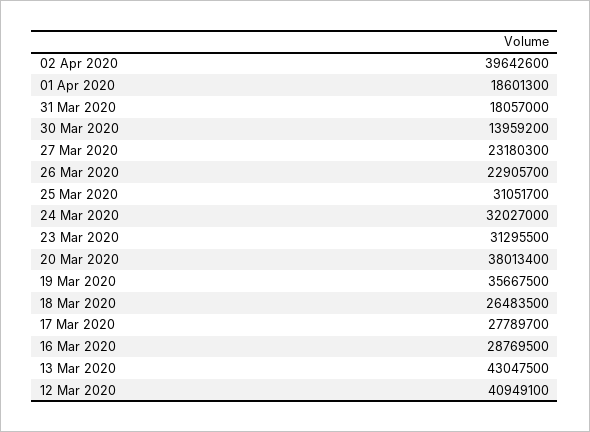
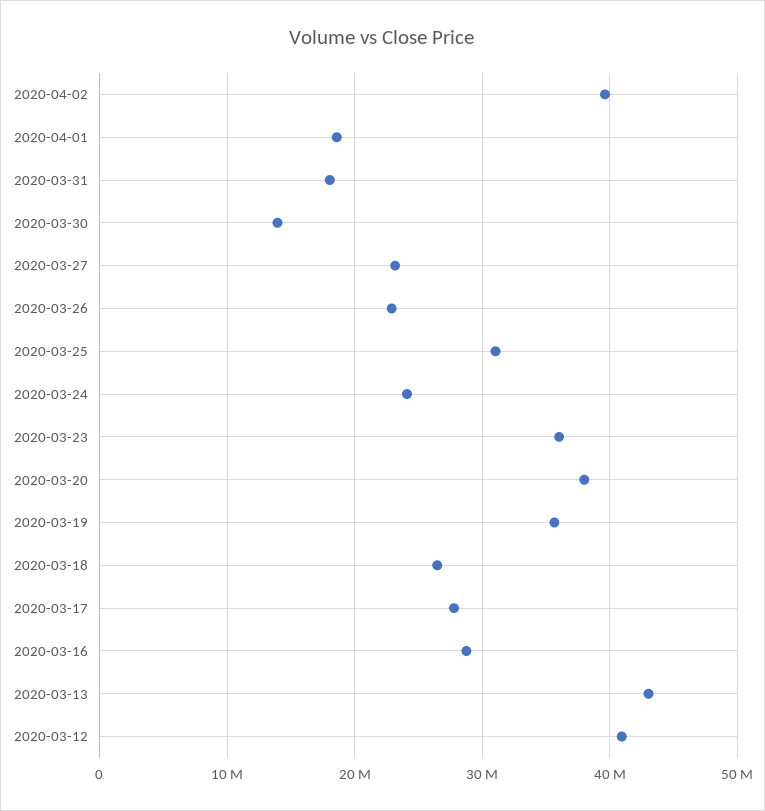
  {
    "02 Apr 2020": 39642600,
    "01 Apr 2020": 18601300,
    "31 Mar 2020": 18057000,
    "30 Mar 2020": 13959200,
    "27 Mar 2020": 23180300,
    "26 Mar 2020": 22905700,
    "25 Mar 2020": 31051700,
-   "24 Mar 2020": 32027000,
+   "24 Mar 2020": 24000000,
-   "23 Mar 2020": 31295500,
+   "23 Mar 2020": 36000000,
    "20 Mar 2020": 38013400,
    "19 Mar 2020": 35667500,
    "18 Mar 2020": 26483500,
    "17 Mar 2020": 27789700,
    "16 Mar 2020": 28769500,
    "13 Mar 2020": 43047500,
    "12 Mar 2020": 40949100
  }

